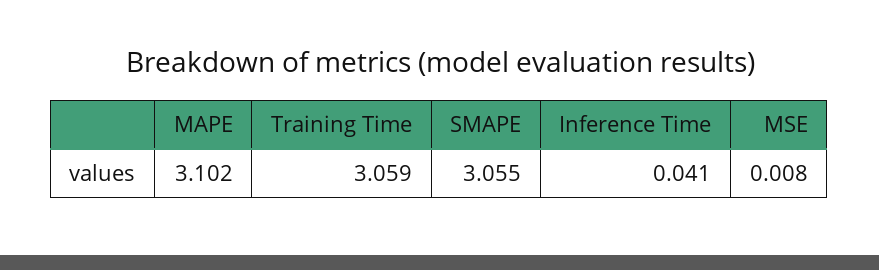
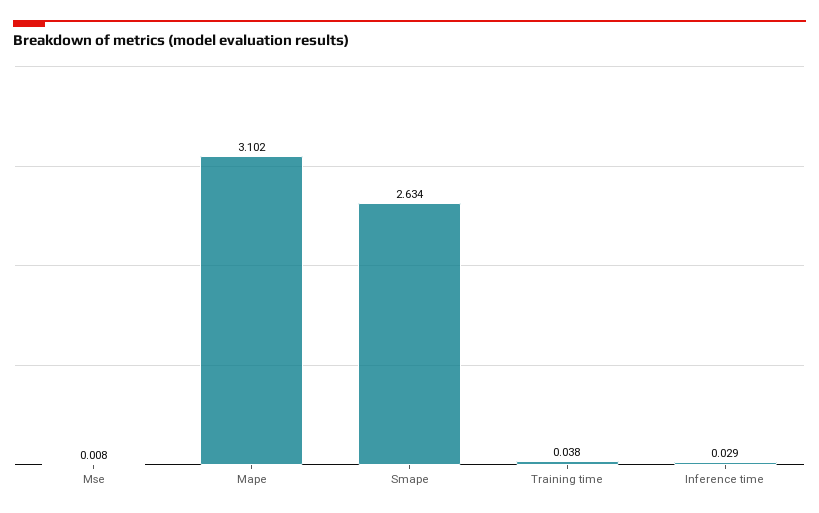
  {
    "MAPE": 3.102,
-   "Training Time": 3.059,
+   "Training Time": 0.038,
-   "SMAPE": 3.055,
+   "SMAPE": 2.634,
-   "Inference Time": 0.041,
+   "Inference Time": 0.029,
    "MSE": 0.008
  }

